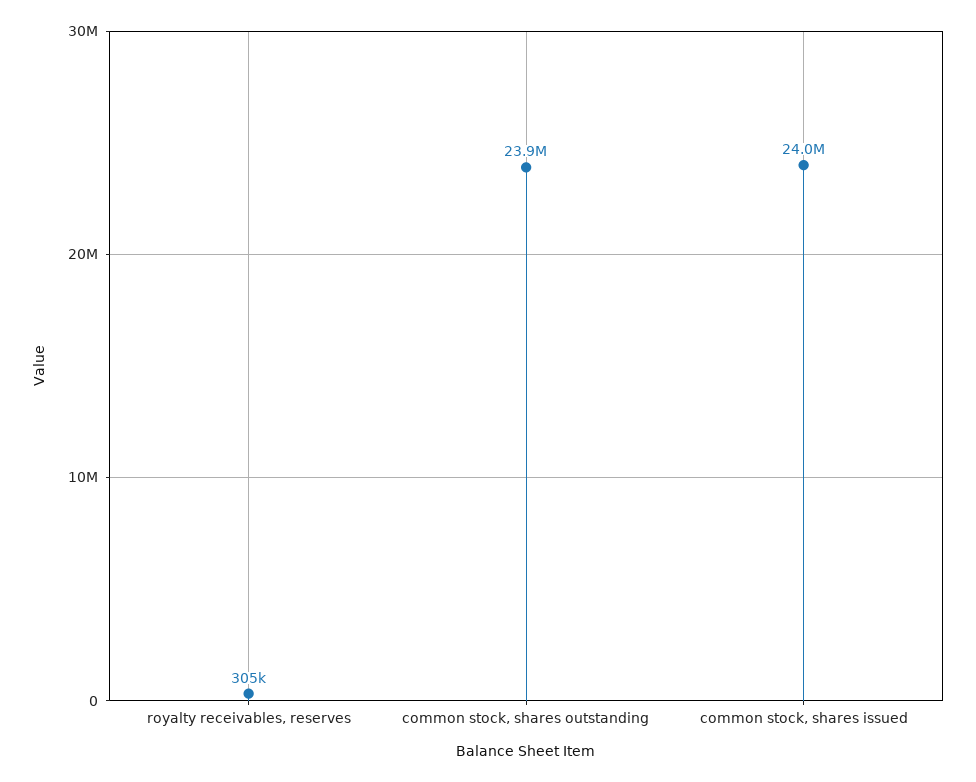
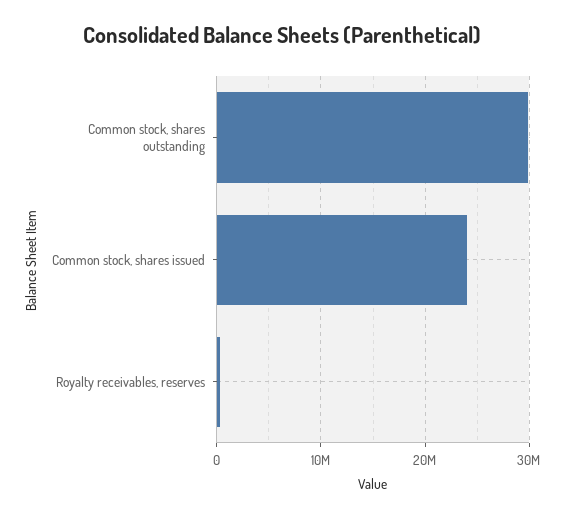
  {
    "royalty receivables, reserves": 305000,
-   "common stock, shares outstanding": 23900000,
+   "common stock, shares outstanding": 30000000,
    "common stock, shares issued": 24000000
  }

